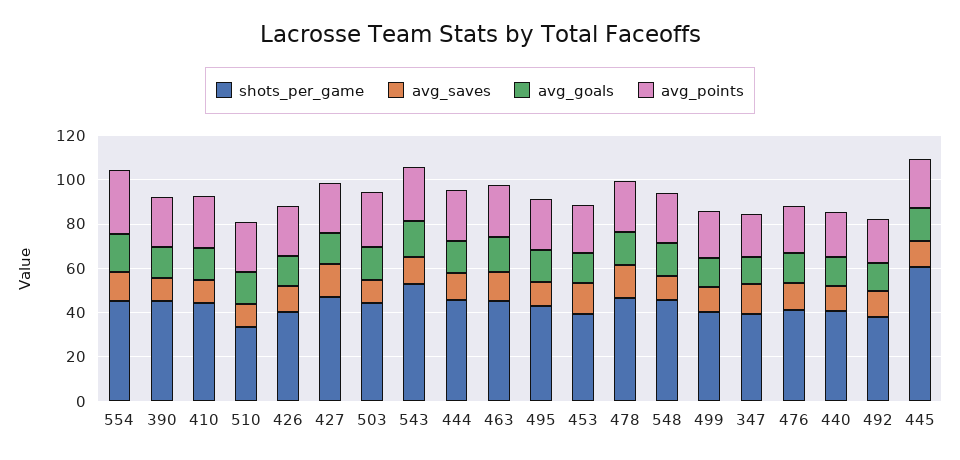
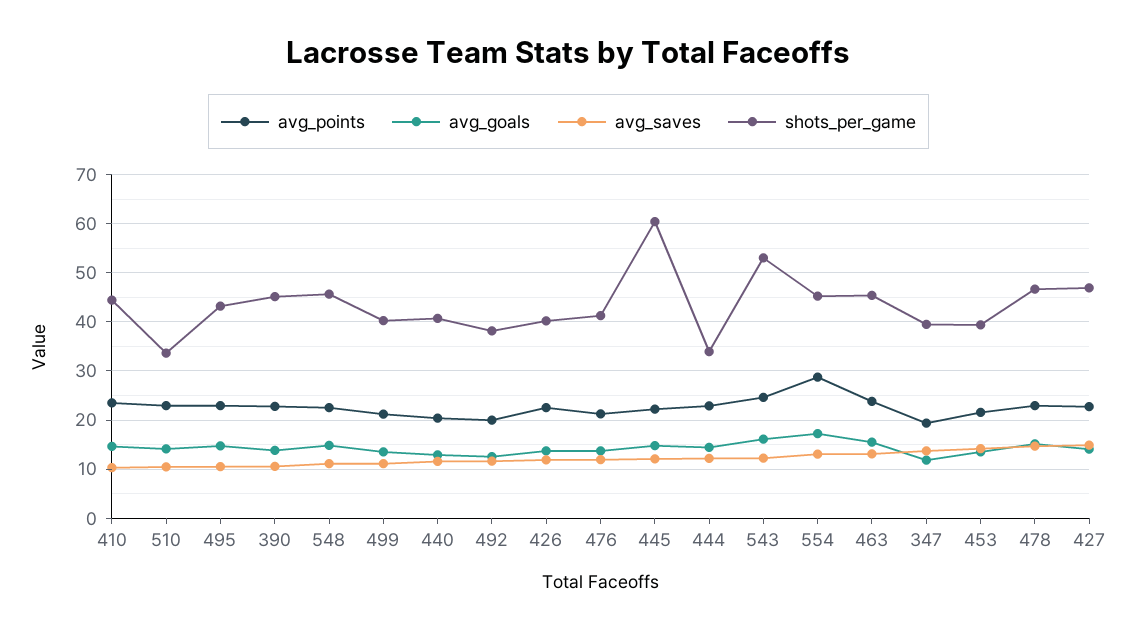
  {
    "shots_per_game": {
      "554": 46,
      "390": 46,
      "410": 44,
      "510": 34,
      "426": 40,
      "427": 46,
-     "503": 45,
      "543": 54,
-     "444": 45,
+     "444": 34,
      "463": 46,
      "495": 44,
      "453": 40,
      "478": 46,
      "548": 46,
      "499": 40,
      "347": 40,
      "476": 42,
      "440": 40,
      "492": 38,
      "445": 60
    },
    "avg_saves": {
      "554": 14,
      "390": 10,
      "410": 10,
      "510": 10,
      "426": 12,
      "427": 14,
-     "503": 10,
      "543": 12,
      "444": 12,
      "463": 14,
      "495": 10,
      "453": 14,
      "478": 14,
      "548": 12,
      "499": 12,
      "347": 14,
      "476": 12,
      "440": 12,
      "492": 12,
      "445": 12
    },
    "avg_goals": {
      "554": 18,
      "390": 14,
      "410": 14,
      "510": 14,
      "426": 14,
      "427": 14,
-     "503": 15,
      "543": 16,
      "444": 14,
      "463": 16,
      "495": 14,
      "453": 14,
      "478": 16,
      "548": 14,
      "499": 14,
      "347": 12,
      "476": 14,
      "440": 12,
      "492": 12,
      "445": 14
    },
    "avg_points": {
      "554": 28,
      "390": 22,
      "410": 24,
      "510": 22,
      "426": 22,
      "427": 22,
-     "503": 25,
      "543": 24,
      "444": 22,
      "463": 24,
      "495": 22,
      "453": 22,
      "478": 22,
      "548": 22,
      "499": 22,
      "347": 20,
      "476": 22,
      "440": 20,
      "492": 20,
      "445": 22
    }
  }

